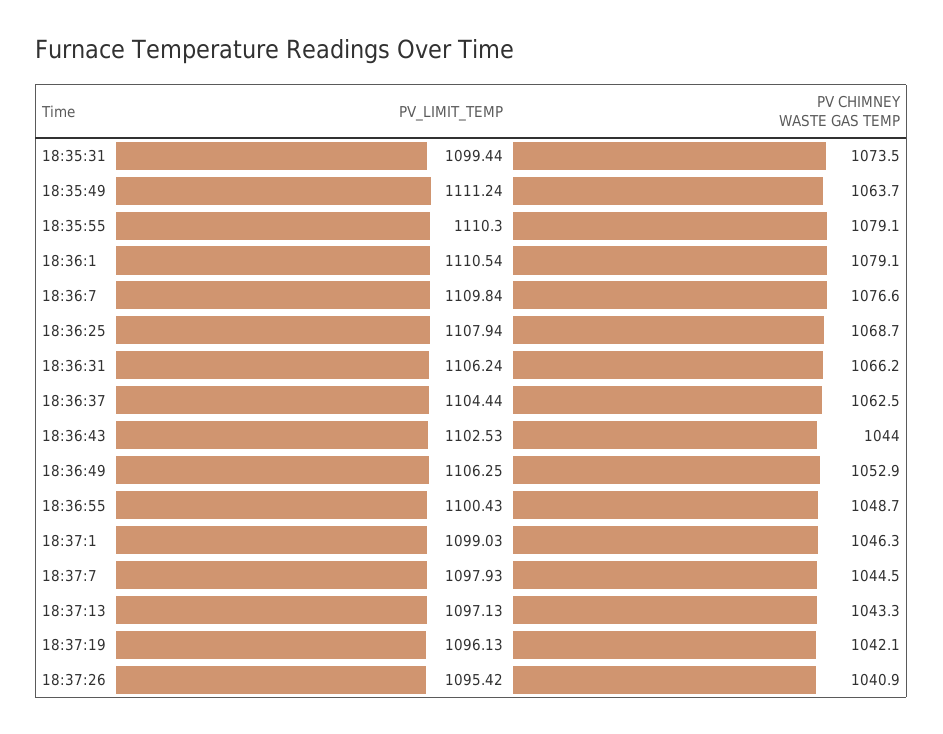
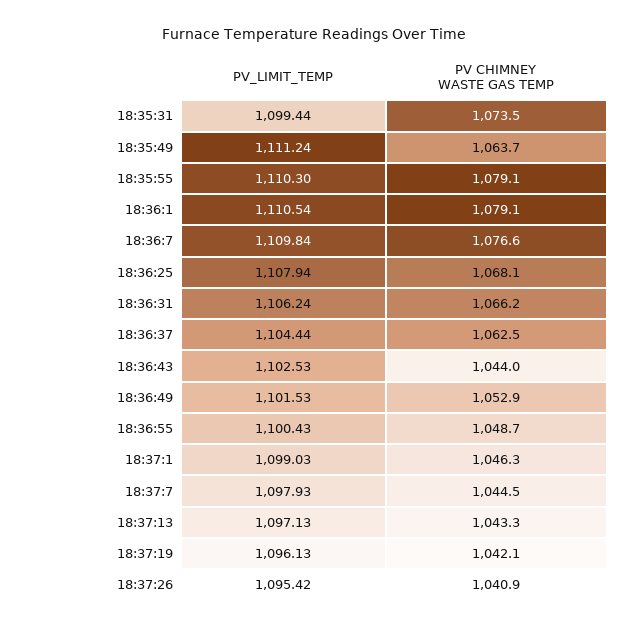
  {
    "PV_LIMIT_TEMP": {
      "18:35:31": 1099.44,
      "18:35:49": 1111.24,
      "18:35:55": 1110.3,
      "18:36:1": 1110.54,
      "18:36:7": 1109.84,
      "18:36:25": 1107.94,
      "18:36:31": 1106.24,
      "18:36:37": 1104.44,
      "18:36:43": 1102.53,
-     "18:36:49": 1106.25,
+     "18:36:49": 1101.53,
      "18:36:55": 1100.43,
      "18:37:1": 1099.03,
      "18:37:7": 1097.93,
      "18:37:13": 1097.13,
      "18:37:19": 1096.13,
      "18:37:26": 1095.42
    },
    "PV CHIMNEY WASTE GAS TEMP": {
      "18:35:31": 1073.5,
      "18:35:49": 1063.7,
      "18:35:55": 1079.1,
      "18:36:1": 1079.1,
      "18:36:7": 1076.6,
-     "18:36:25": 1068.7,
+     "18:36:25": 1068.1,
      "18:36:31": 1066.2,
      "18:36:37": 1062.5,
      "18:36:43": 1044,
      "18:36:49": 1052.9,
      "18:36:55": 1048.7,
      "18:37:1": 1046.3,
      "18:37:7": 1044.5,
      "18:37:13": 1043.3,
      "18:37:19": 1042.1,
      "18:37:26": 1040.9
    }
  }

